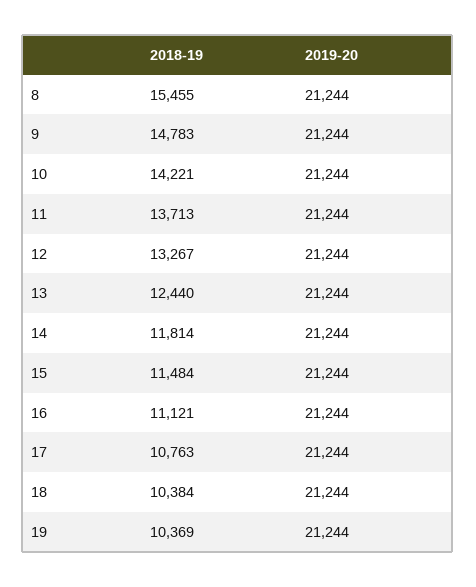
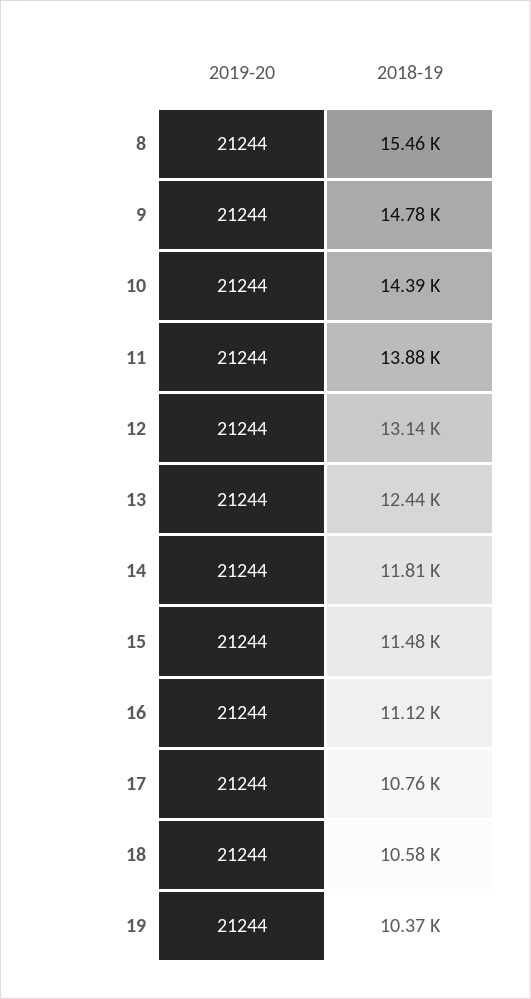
  {
    "2018-19": {
      "8": 15455,
      "9": 14783,
-     "10": 14221,
+     "10": 14390,
-     "11": 13713,
+     "11": 13880,
-     "12": 13267,
+     "12": 13140,
      "13": 12440,
      "14": 11814,
      "15": 11484,
      "16": 11121,
      "17": 10763,
-     "18": 10384,
+     "18": 10580,
      "19": 10369
    },
    "2019-20": {
      "8": 21244,
      "9": 21244,
      "10": 21244,
      "11": 21244,
      "12": 21244,
      "13": 21244,
      "14": 21244,
      "15": 21244,
      "16": 21244,
      "17": 21244,
      "18": 21244,
      "19": 21244
    }
  }

